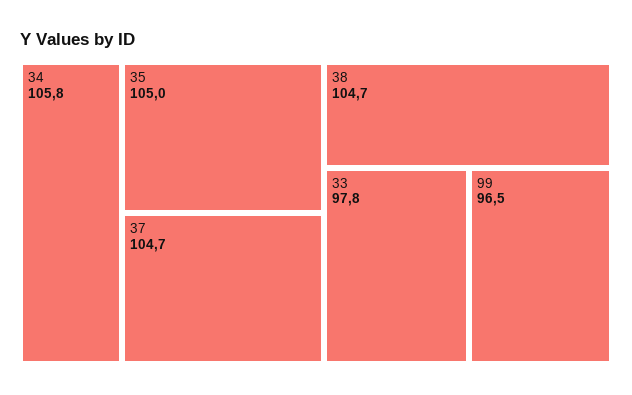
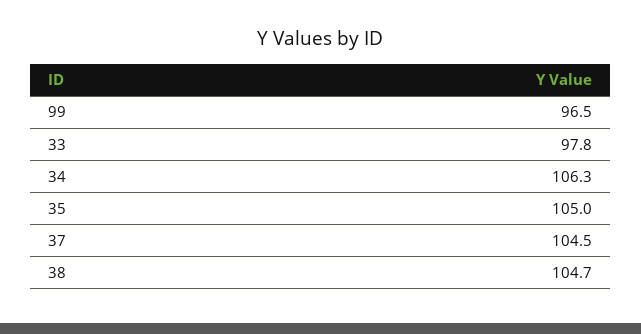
  {
-   "34": 105.8,
+   "34": 106.3,
    "35": 105,
-   "37": 104.7,
+   "37": 104.5,
    "38": 104.7,
    "33": 97.8,
    "99": 96.5
  }

